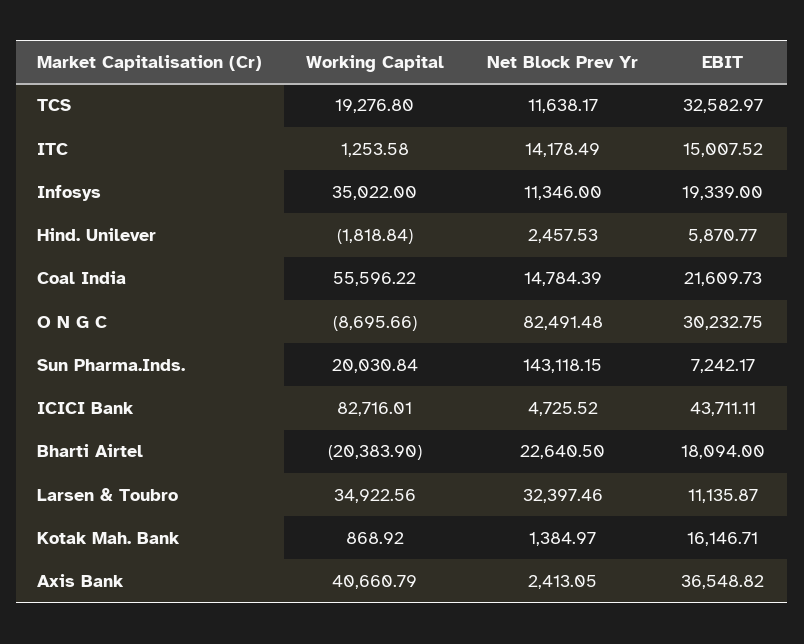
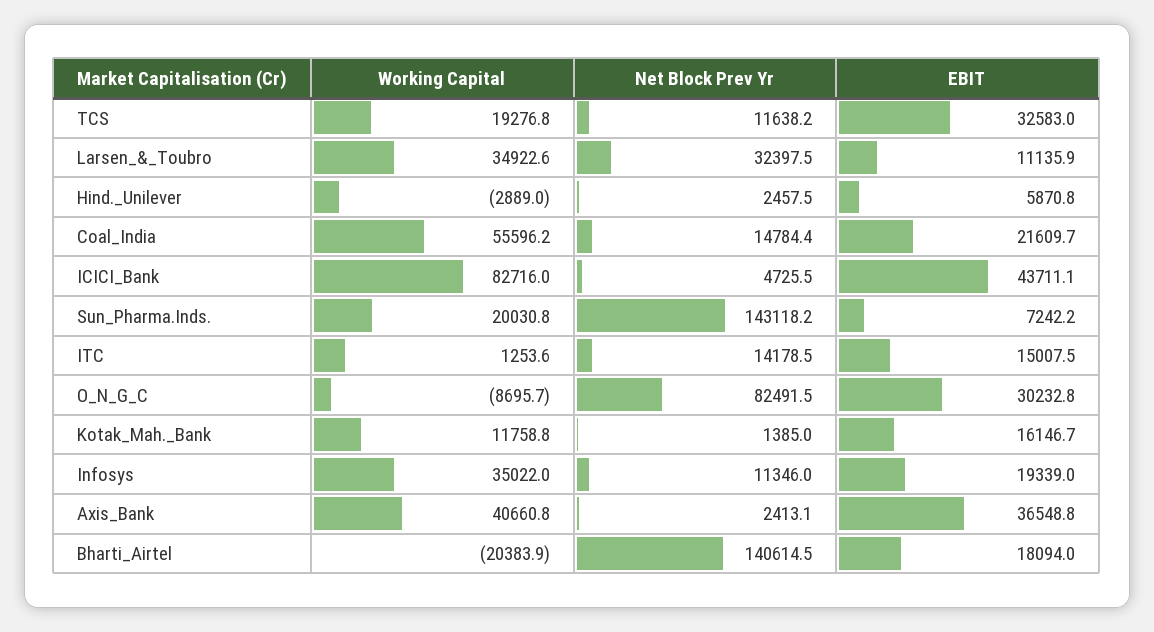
  {
    "Working Capital": {
      "TCS": 19276.8,
      "ITC": 1253.58,
      "Infosys": 35022,
-     "Hind. Unilever": -1818.84,
+     "Hind. Unilever": -2889,
      "Coal India": 55596.22,
      "O N G C": -8695.66,
      "Sun Pharma.Inds.": 20030.84,
      "ICICI Bank": 82716.01,
      "Bharti Airtel": -20383.9,
      "Larsen & Toubro": 34922.56,
-     "Kotak Mah. Bank": 868.92,
+     "Kotak Mah. Bank": 11758.8,
      "Axis Bank": 40660.79
    },
    "Net Block Prev Yr": {
      "TCS": 11638.17,
      "ITC": 14178.49,
      "Infosys": 11346,
      "Hind. Unilever": 2457.53,
      "Coal India": 14784.39,
      "O N G C": 82491.48,
      "Sun Pharma.Inds.": 143118.15,
      "ICICI Bank": 4725.52,
-     "Bharti Airtel": 22640.5,
+     "Bharti Airtel": 140614.5,
      "Larsen & Toubro": 32397.46,
      "Kotak Mah. Bank": 1384.97,
      "Axis Bank": 2413.05
    },
    "EBIT": {
      "TCS": 32582.97,
      "ITC": 15007.52,
      "Infosys": 19339,
      "Hind. Unilever": 5870.77,
      "Coal India": 21609.73,
      "O N G C": 30232.75,
      "Sun Pharma.Inds.": 7242.17,
      "ICICI Bank": 43711.11,
      "Bharti Airtel": 18094,
      "Larsen & Toubro": 11135.87,
      "Kotak Mah. Bank": 16146.71,
      "Axis Bank": 36548.82
    }
  }

